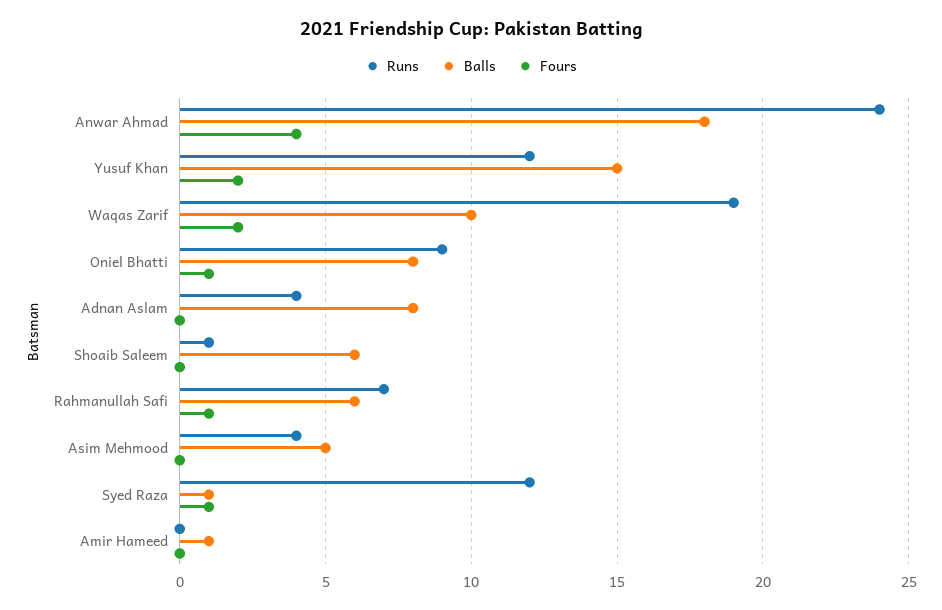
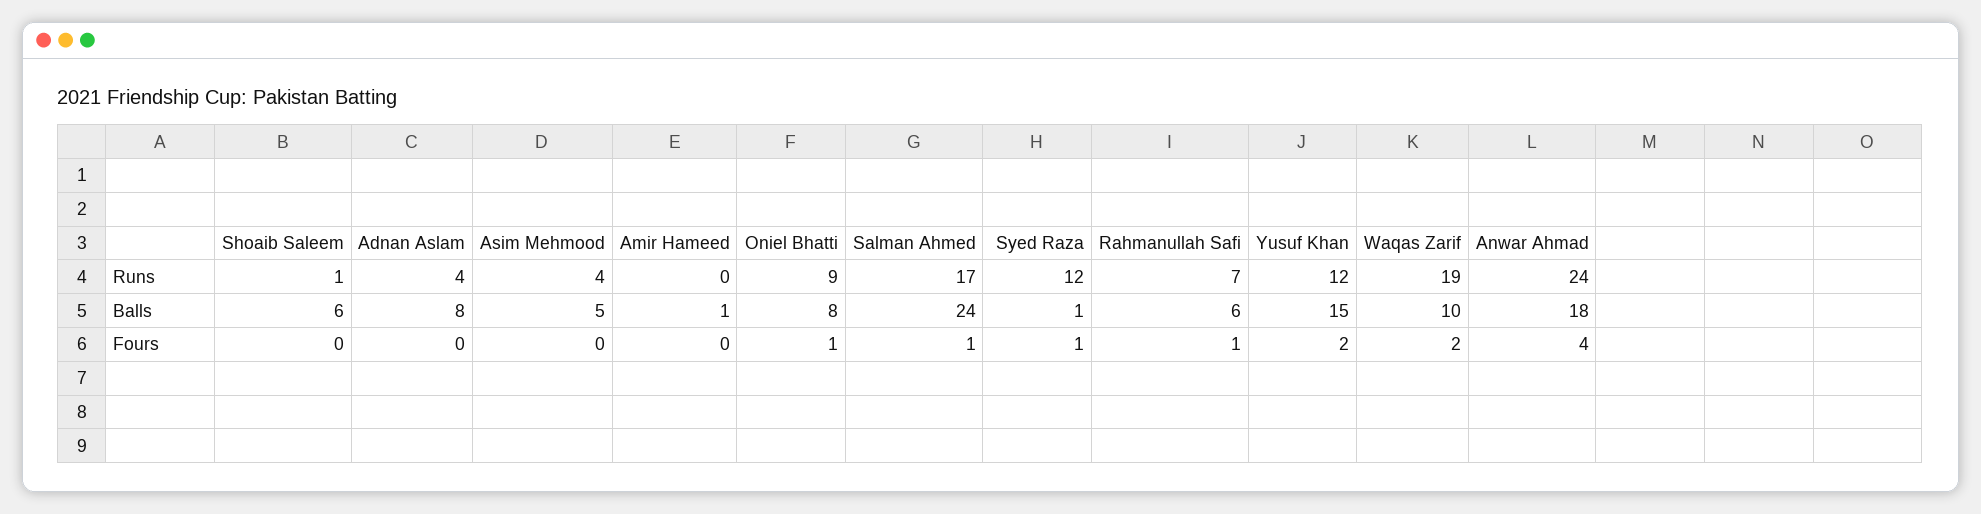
  {
    "Runs": {
      "Anwar Ahmad": 24,
      "Yusuf Khan": 12,
      "Waqas Zarif": 19,
      "Oniel Bhatti": 9,
      "Adnan Aslam": 4,
      "Shoaib Saleem": 1,
      "Rahmanullah Safi": 7,
      "Asim Mehmood": 4,
      "Syed Raza": 12,
-     "Amir Hameed": 0
+     "Amir Hameed": 0,
+     "Salman Ahmed": 17
    },
    "Balls": {
      "Anwar Ahmad": 18,
      "Yusuf Khan": 15,
      "Waqas Zarif": 10,
      "Oniel Bhatti": 8,
      "Adnan Aslam": 8,
      "Shoaib Saleem": 6,
      "Rahmanullah Safi": 6,
      "Asim Mehmood": 5,
      "Syed Raza": 1,
-     "Amir Hameed": 1
+     "Amir Hameed": 1,
+     "Salman Ahmed": 24
    },
    "Fours": {
      "Anwar Ahmad": 4,
      "Yusuf Khan": 2,
      "Waqas Zarif": 2,
      "Oniel Bhatti": 1,
      "Adnan Aslam": 0,
      "Shoaib Saleem": 0,
      "Rahmanullah Safi": 1,
      "Asim Mehmood": 0,
      "Syed Raza": 1,
-     "Amir Hameed": 0
+     "Amir Hameed": 0,
+     "Salman Ahmed": 1
    }
  }

